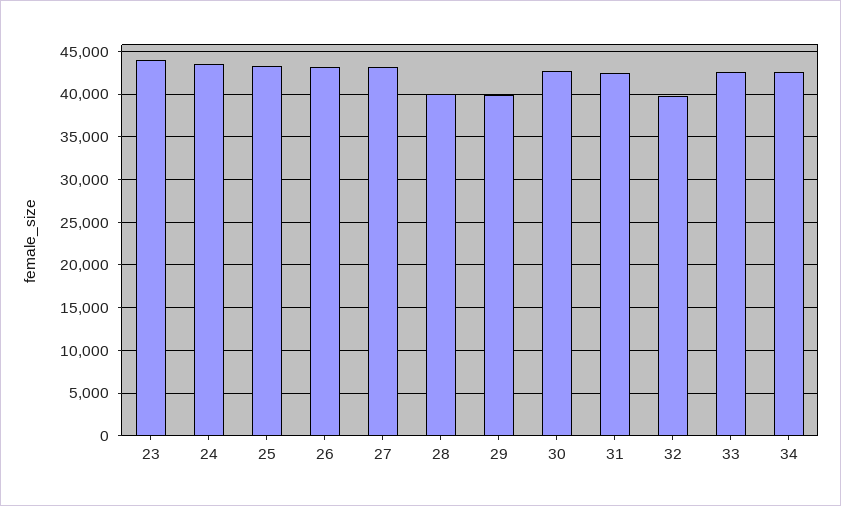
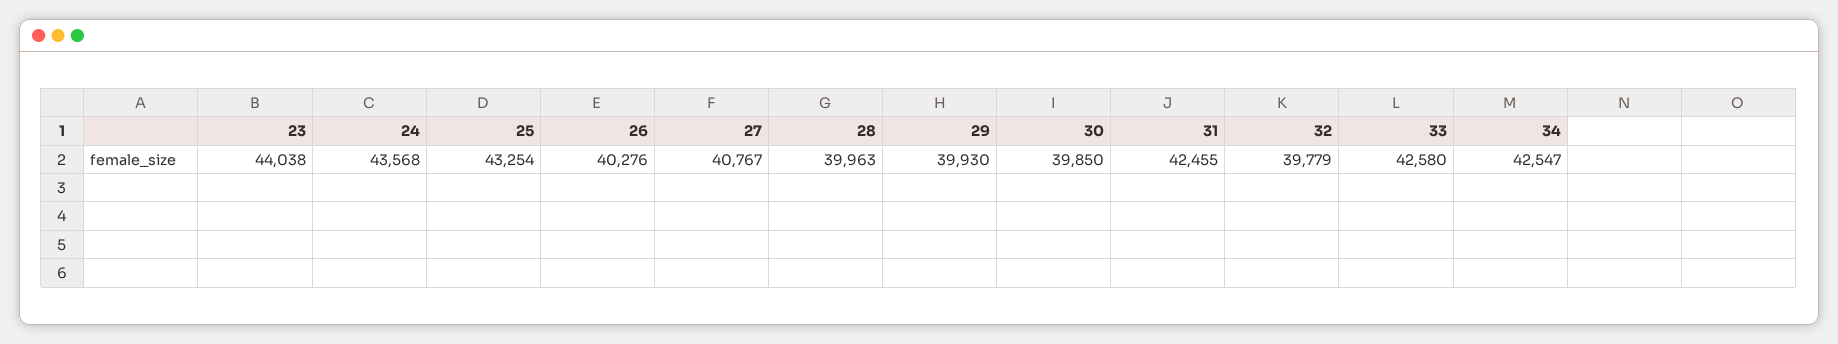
  {
    "23": 44038,
    "24": 43568,
    "25": 43254,
-   "26": 43000,
+   "26": 40276,
-   "27": 43000,
+   "27": 40767,
    "28": 39963,
    "29": 39930,
-   "30": 43000,
+   "30": 39850,
    "31": 42455,
    "32": 39779,
    "33": 42580,
    "34": 42547
  }

